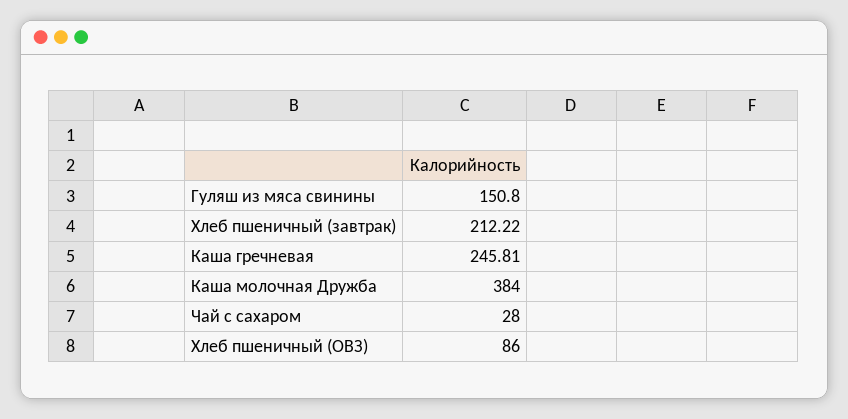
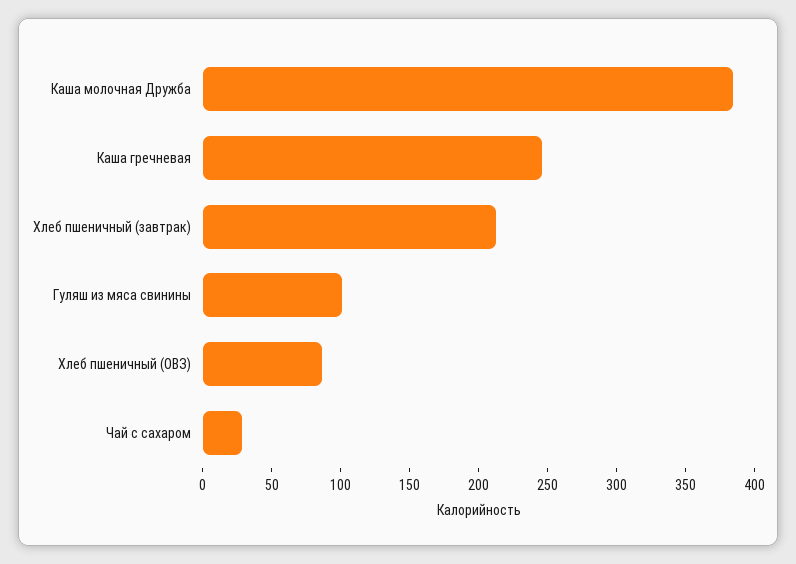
  {
-   "Гуляш из мяса свинины": 150.8,
+   "Гуляш из мяса свинины": 100,
    "Хлеб пшеничный (завтрак)": 212.22,
    "Каша гречневая": 245.81,
    "Каша молочная Дружба": 384,
    "Чай с сахаром": 28,
    "Хлеб пшеничный (ОВЗ)": 86
  }

